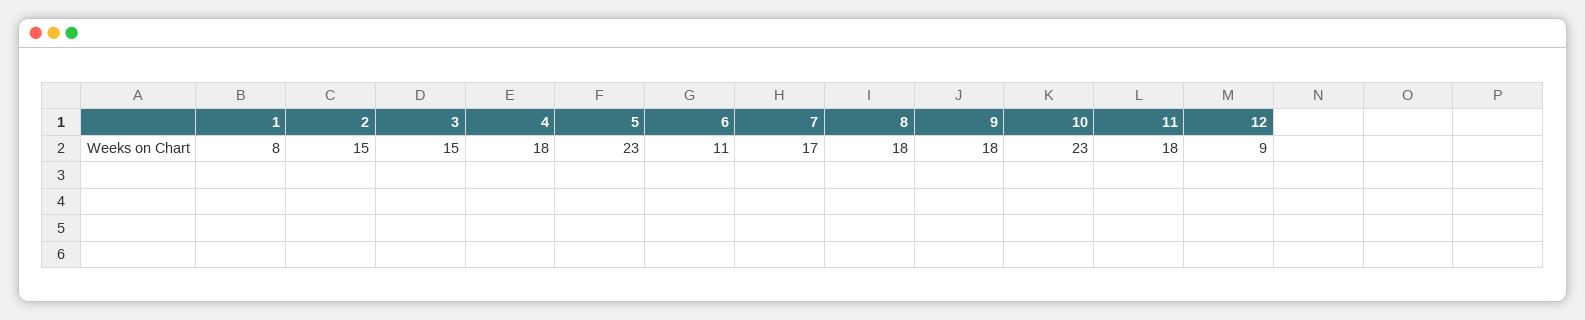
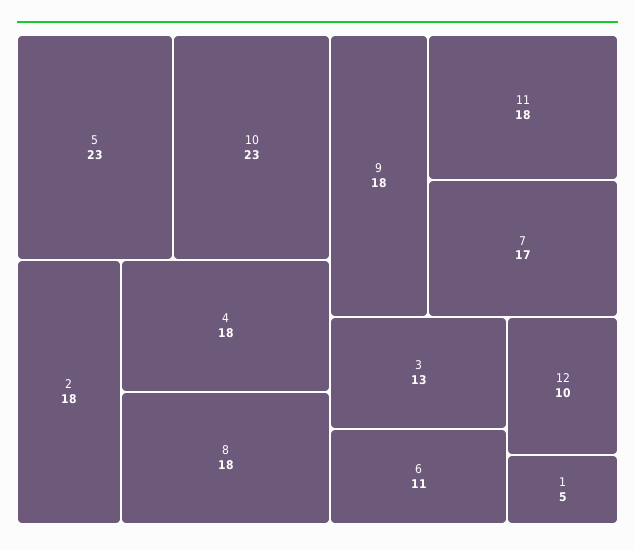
  {
-   "1": 8,
+   "1": 5,
-   "2": 15,
+   "2": 18,
-   "3": 15,
+   "3": 13,
    "4": 18,
    "5": 23,
    "6": 11,
    "7": 17,
    "8": 18,
    "9": 18,
    "10": 23,
    "11": 18,
-   "12": 9
+   "12": 10
  }

